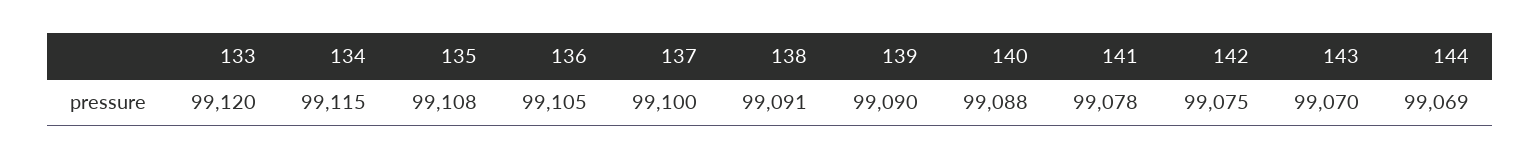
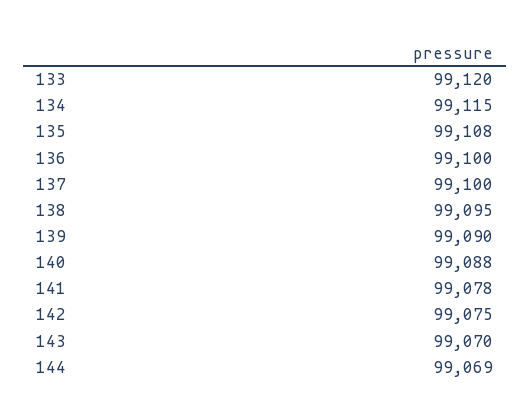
  {
    "133": 99120,
    "134": 99115,
    "135": 99108,
-   "136": 99105,
+   "136": 99100,
    "137": 99100,
-   "138": 99091,
+   "138": 99095,
    "139": 99090,
    "140": 99088,
    "141": 99078,
    "142": 99075,
    "143": 99070,
    "144": 99069
  }

